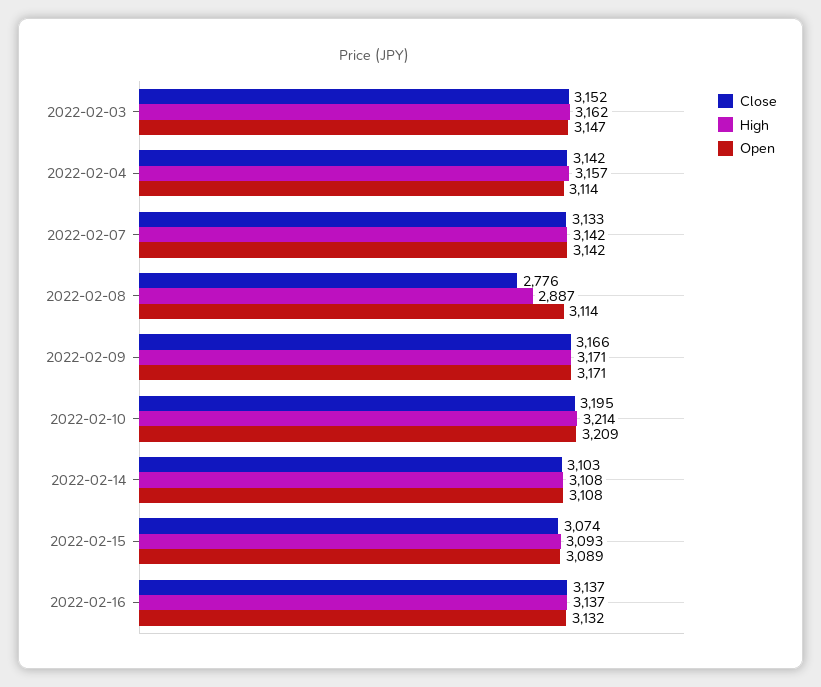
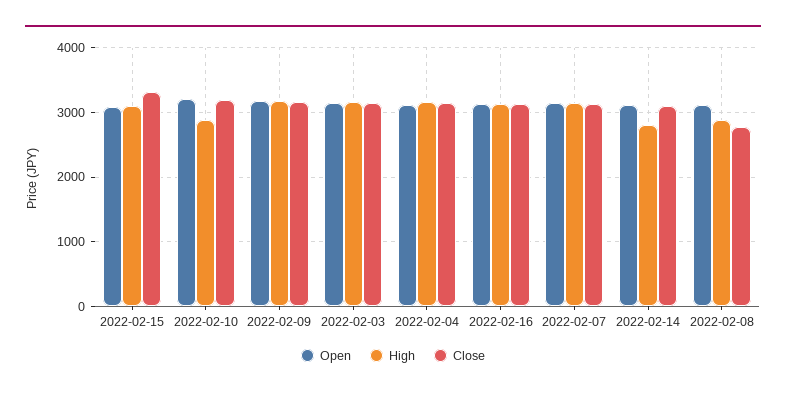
  {
    "Close": {
      "2022-02-03": 3152,
      "2022-02-04": 3142,
      "2022-02-07": 3133,
      "2022-02-08": 2776,
      "2022-02-09": 3166,
      "2022-02-10": 3195,
      "2022-02-14": 3103,
-     "2022-02-15": 3074,
+     "2022-02-15": 3300,
      "2022-02-16": 3137
    },
    "High": {
      "2022-02-03": 3162,
      "2022-02-04": 3157,
      "2022-02-07": 3142,
      "2022-02-08": 2887,
      "2022-02-09": 3171,
-     "2022-02-10": 3214,
+     "2022-02-10": 2900,
-     "2022-02-14": 3108,
+     "2022-02-14": 2800,
      "2022-02-15": 3093,
      "2022-02-16": 3137
    },
    "Open": {
      "2022-02-03": 3147,
      "2022-02-04": 3114,
      "2022-02-07": 3142,
      "2022-02-08": 3114,
      "2022-02-09": 3171,
      "2022-02-10": 3209,
      "2022-02-14": 3108,
      "2022-02-15": 3089,
      "2022-02-16": 3132
    }
  }

